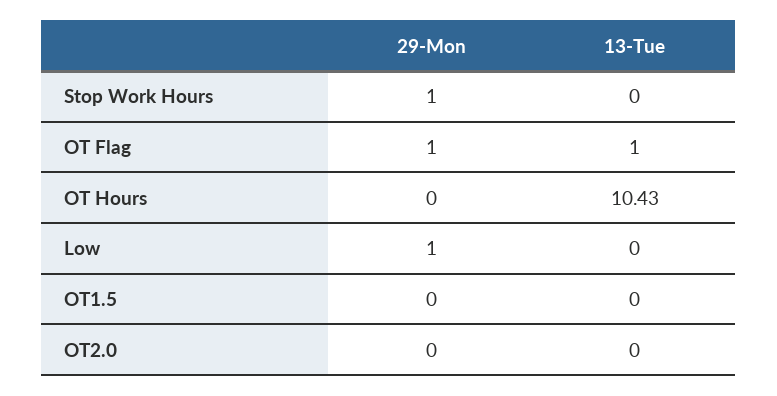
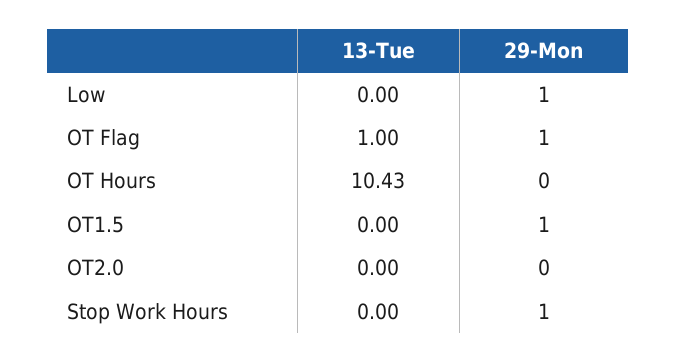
  {
    "29-Mon": {
      "Stop Work Hours": 1,
      "OT Flag": 1,
      "OT Hours": 0,
      "Low": 1,
-     "OT1.5": 0,
+     "OT1.5": 1,
      "OT2.0": 0
    },
    "13-Tue": {
      "Stop Work Hours": 0,
      "OT Flag": 1,
      "OT Hours": 10.43,
      "Low": 0,
      "OT1.5": 0,
      "OT2.0": 0
    }
  }

